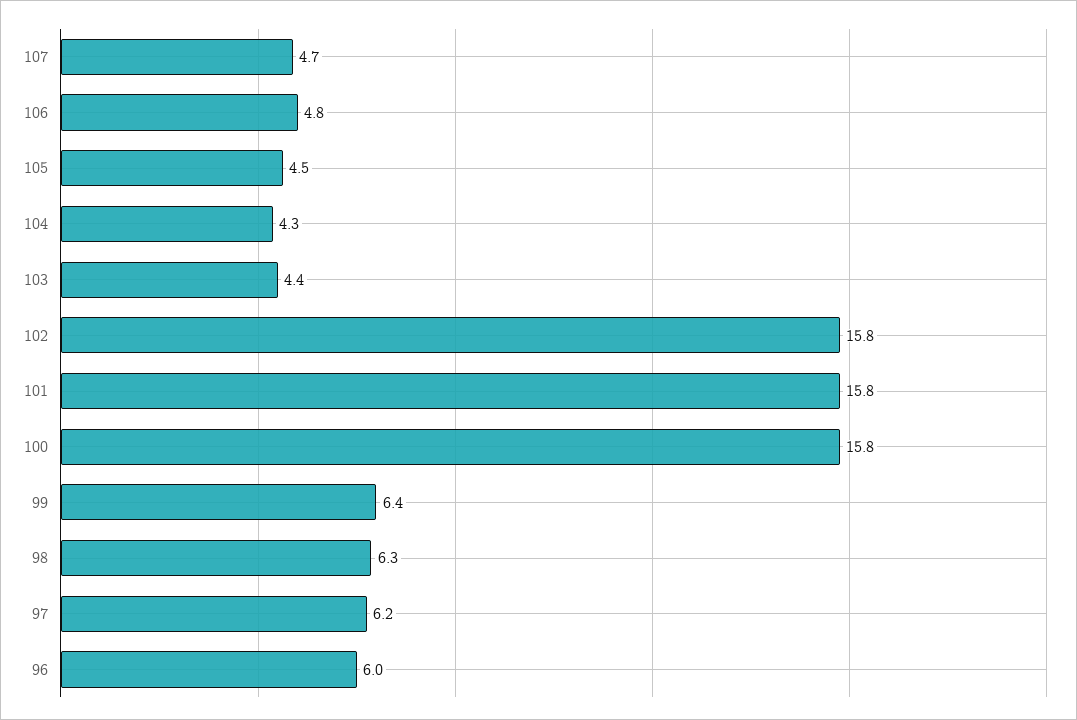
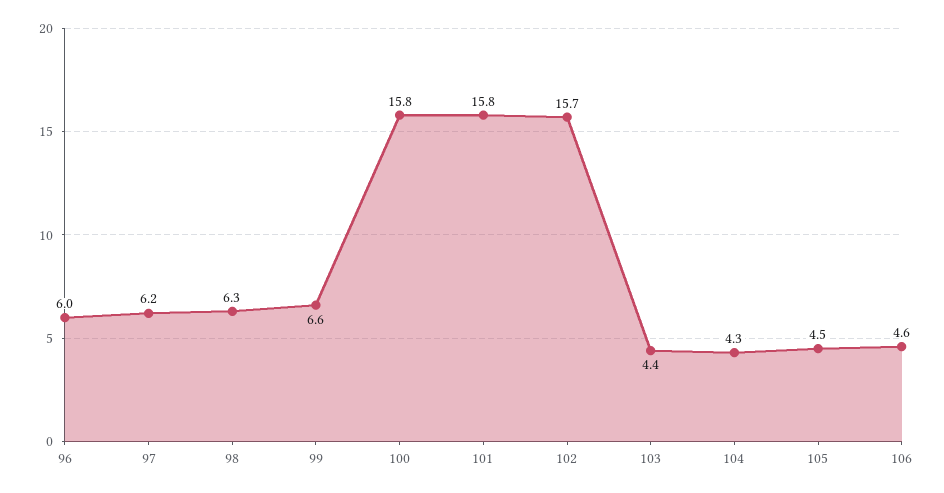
  {
-   "107": 4.7,
-   "106": 4.8,
+   "106": 4.6,
    "105": 4.5,
    "104": 4.3,
    "103": 4.4,
-   "102": 15.8,
+   "102": 15.7,
    "101": 15.8,
    "100": 15.8,
-   "99": 6.4,
+   "99": 6.6,
    "98": 6.3,
    "97": 6.2,
    "96": 6
  }

